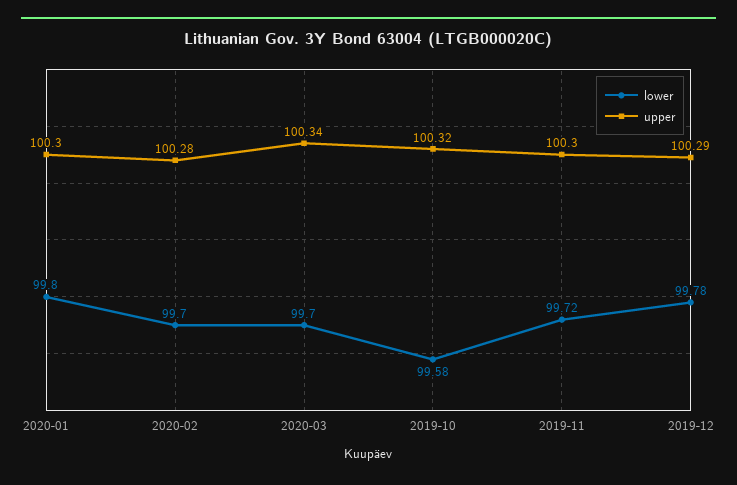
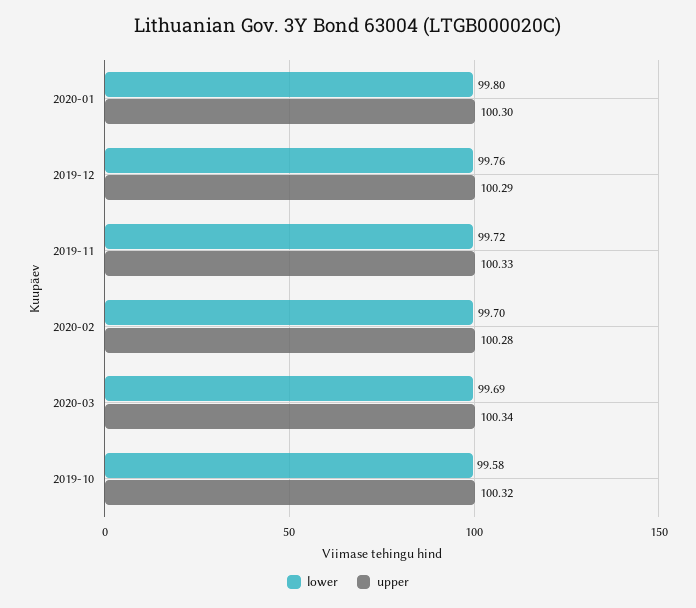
  {
    "lower": {
      "2020-01": 99.8,
      "2020-02": 99.7,
-     "2020-03": 99.7,
+     "2020-03": 99.69,
      "2019-10": 99.58,
      "2019-11": 99.72,
-     "2019-12": 99.78
+     "2019-12": 99.76
    },
    "upper": {
      "2020-01": 100.3,
      "2020-02": 100.28,
      "2020-03": 100.34,
      "2019-10": 100.32,
-     "2019-11": 100.3,
+     "2019-11": 100.33,
      "2019-12": 100.29
    }
  }

